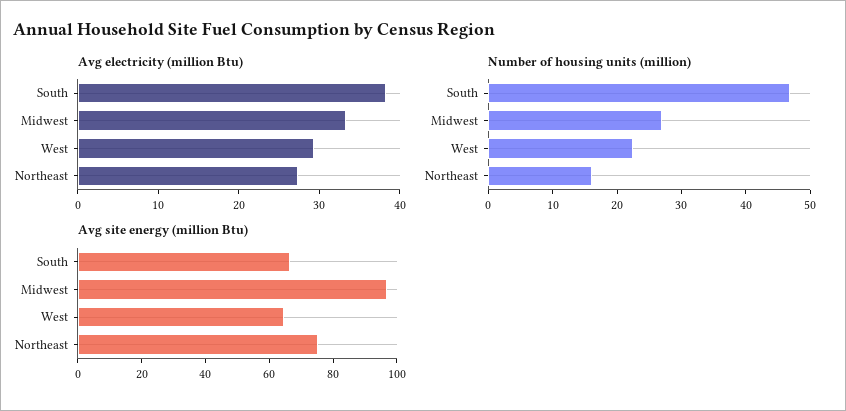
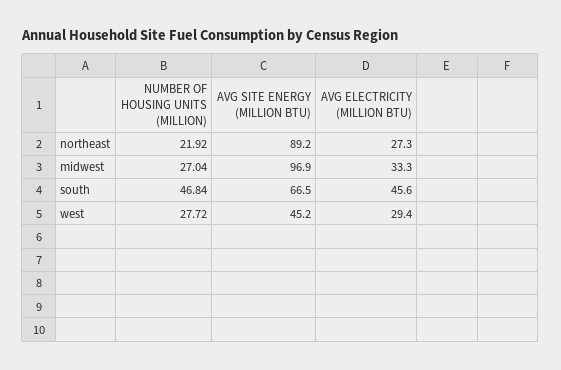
  {
    "Avg electricity (million Btu)": {
-     "South": 38,
+     "South": 45.6,
      "Midwest": 33.3,
      "West": 29.4,
      "Northeast": 27.3
    },
    "Number of housing units (million)": {
      "South": 46.84,
      "Midwest": 27.04,
-     "West": 22,
+     "West": 27.72,
-     "Northeast": 16
+     "Northeast": 21.92
    },
    "Avg site energy (million Btu)": {
      "South": 66.5,
      "Midwest": 96.9,
-     "West": 65,
+     "West": 45.2,
-     "Northeast": 75
+     "Northeast": 89.2
    }
  }

